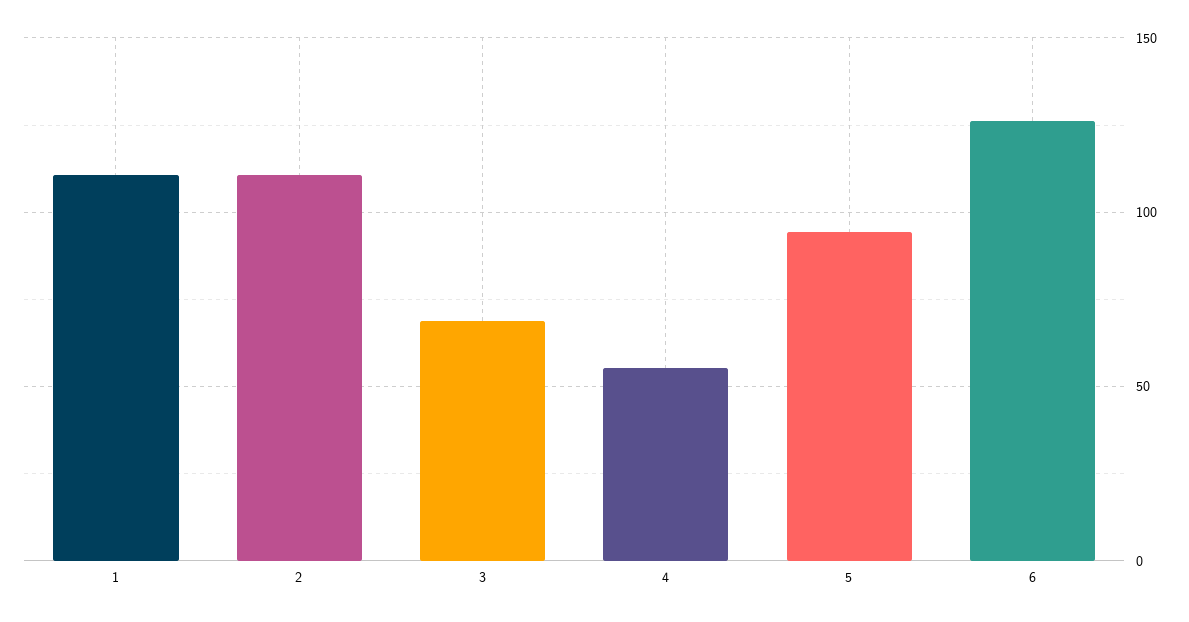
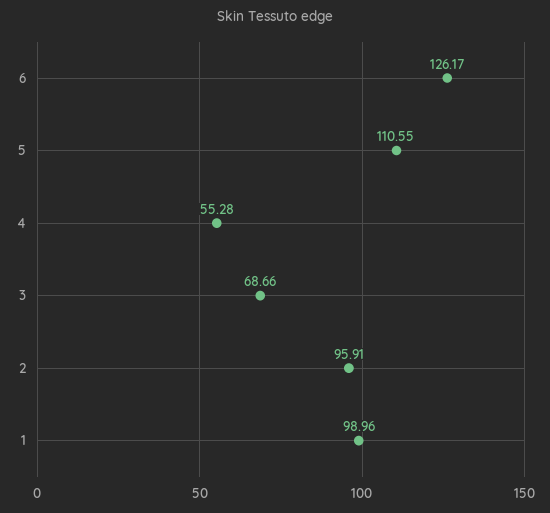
  {
-   "1": 110,
+   "1": 98.96,
-   "2": 110,
+   "2": 95.91,
    "3": 68.66,
    "4": 55.28,
-   "5": 95,
+   "5": 110.55,
    "6": 126.17
  }

